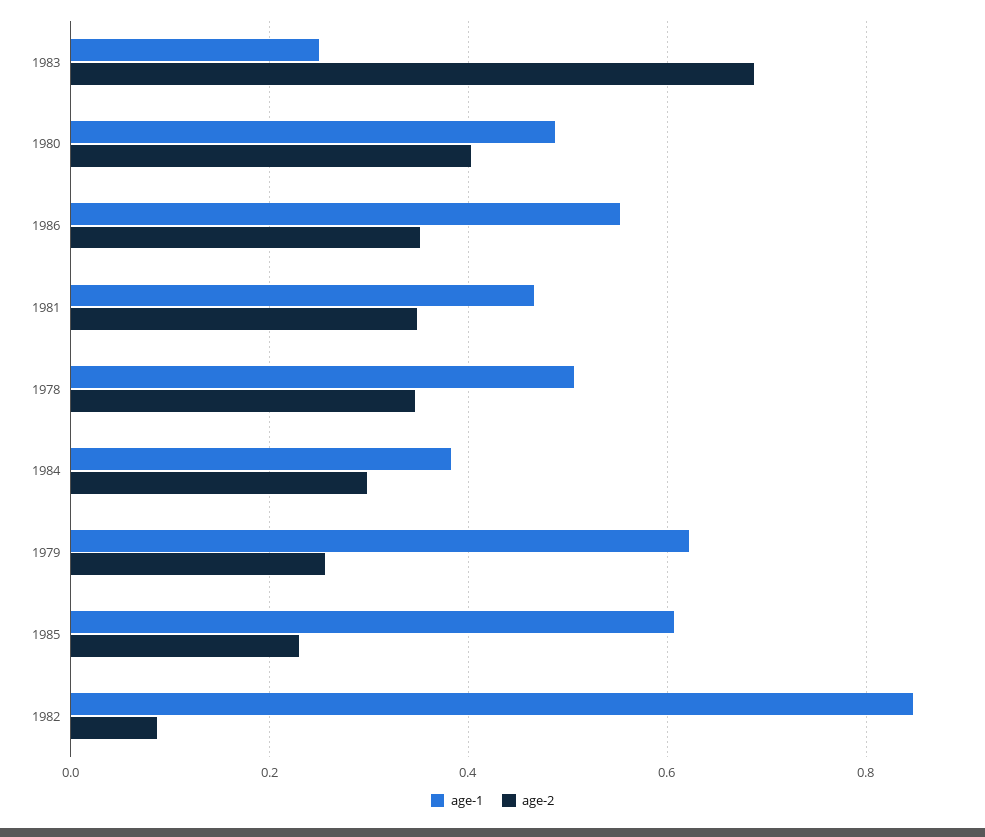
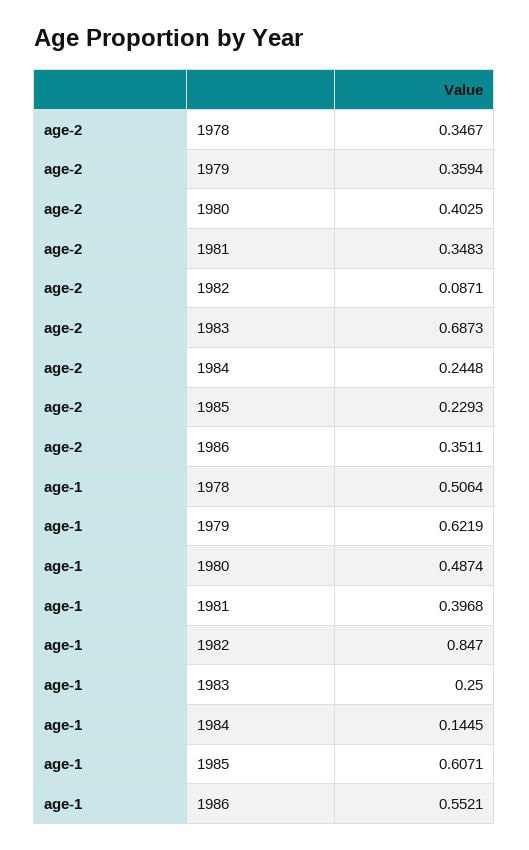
  {
    "age-1": {
      "1983": 0.25,
      "1980": 0.4874,
      "1986": 0.5521,
-     "1981": 0.46,
+     "1981": 0.3968,
      "1978": 0.5064,
-     "1984": 0.38,
+     "1984": 0.1445,
      "1979": 0.6219,
      "1985": 0.6071,
      "1982": 0.847
    },
    "age-2": {
      "1983": 0.6873,
      "1980": 0.4025,
      "1986": 0.3511,
      "1981": 0.3483,
      "1978": 0.3467,
-     "1984": 0.3,
+     "1984": 0.2448,
-     "1979": 0.26,
+     "1979": 0.3594,
      "1985": 0.2293,
      "1982": 0.0871
    }
  }

